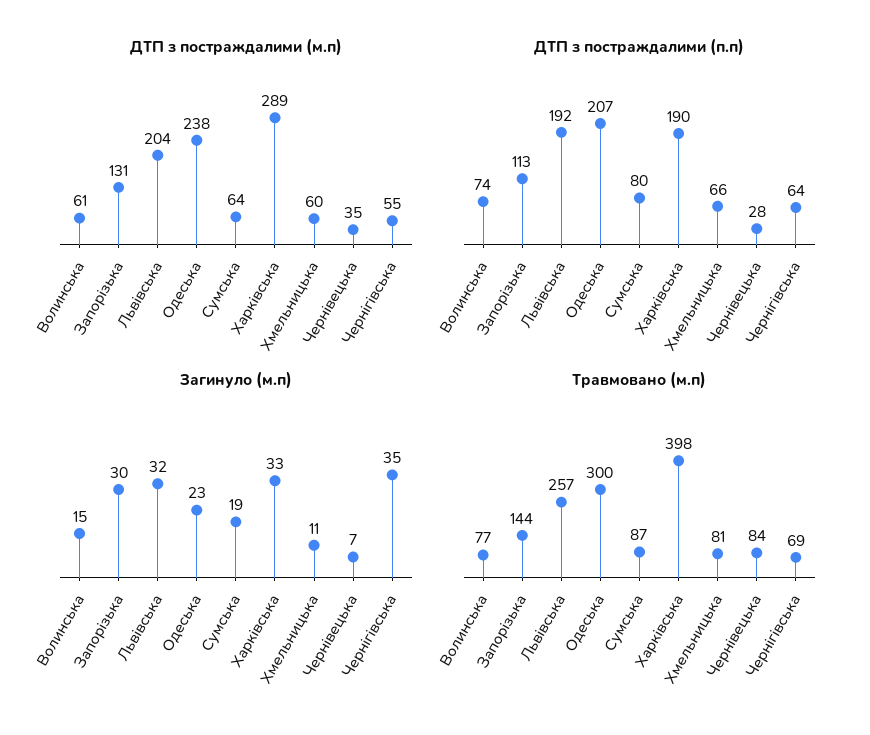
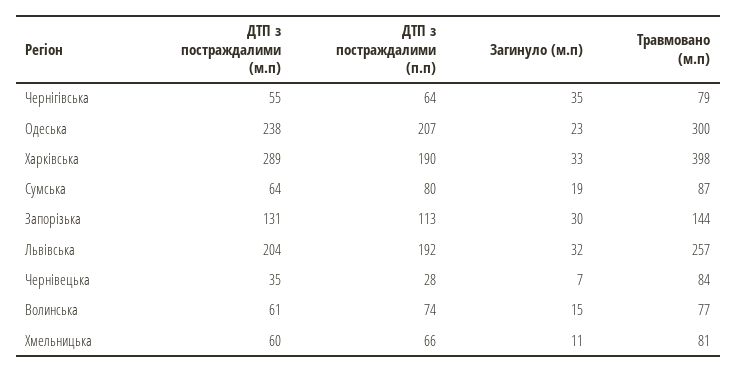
  {
    "ДТП з постраждалими (м.п)": {
      "Волинська": 61,
      "Запорізька": 131,
      "Львівська": 204,
      "Одеська": 238,
      "Сумська": 64,
      "Харківська": 289,
      "Хмельницька": 60,
      "Чернівецька": 35,
      "Чернігівська": 55
    },
    "ДТП з постраждалими (п.п)": {
      "Волинська": 74,
      "Запорізька": 113,
      "Львівська": 192,
      "Одеська": 207,
      "Сумська": 80,
      "Харківська": 190,
      "Хмельницька": 66,
      "Чернівецька": 28,
      "Чернігівська": 64
    },
    "Загинуло (м.п)": {
      "Волинська": 15,
      "Запорізька": 30,
      "Львівська": 32,
      "Одеська": 23,
      "Сумська": 19,
      "Харківська": 33,
      "Хмельницька": 11,
      "Чернівецька": 7,
      "Чернігівська": 35
    },
    "Травмовано (м.п)": {
      "Волинська": 77,
      "Запорізька": 144,
      "Львівська": 257,
      "Одеська": 300,
      "Сумська": 87,
      "Харківська": 398,
      "Хмельницька": 81,
      "Чернівецька": 84,
-     "Чернігівська": 69
+     "Чернігівська": 79
    }
  }

